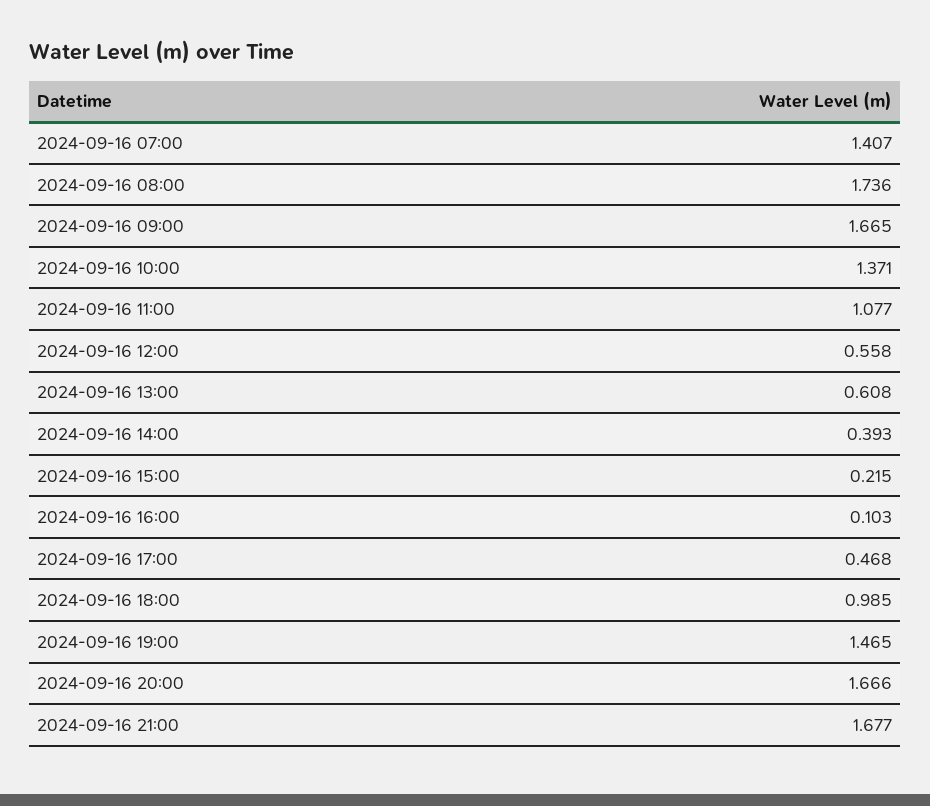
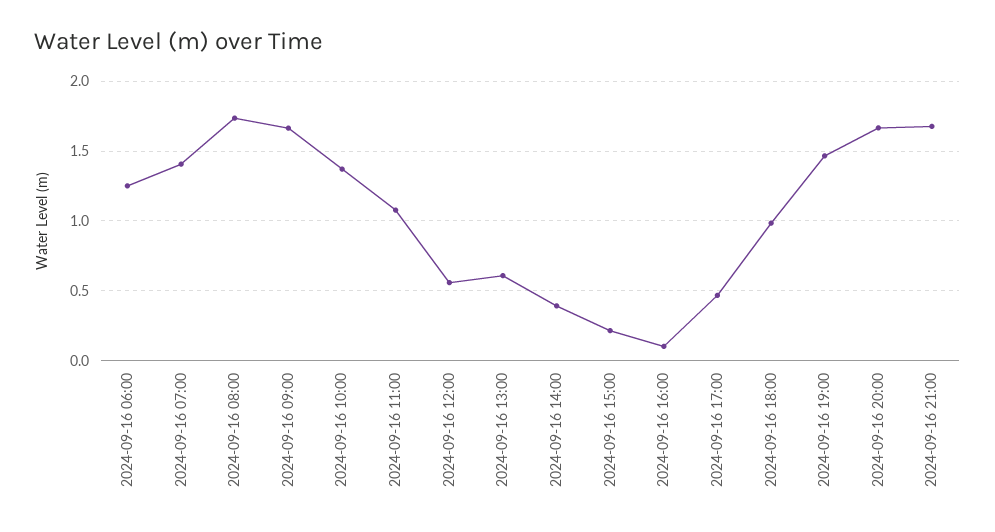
  {
    "2024-09-16 07:00": 1.407,
    "2024-09-16 08:00": 1.736,
    "2024-09-16 09:00": 1.665,
    "2024-09-16 10:00": 1.371,
    "2024-09-16 11:00": 1.077,
    "2024-09-16 12:00": 0.558,
    "2024-09-16 13:00": 0.608,
    "2024-09-16 14:00": 0.393,
    "2024-09-16 15:00": 0.215,
    "2024-09-16 16:00": 0.103,
    "2024-09-16 17:00": 0.468,
    "2024-09-16 18:00": 0.985,
    "2024-09-16 19:00": 1.465,
    "2024-09-16 20:00": 1.666,
-   "2024-09-16 21:00": 1.677
+   "2024-09-16 21:00": 1.677,
+   "2024-09-16 06:00": 1.25
  }

